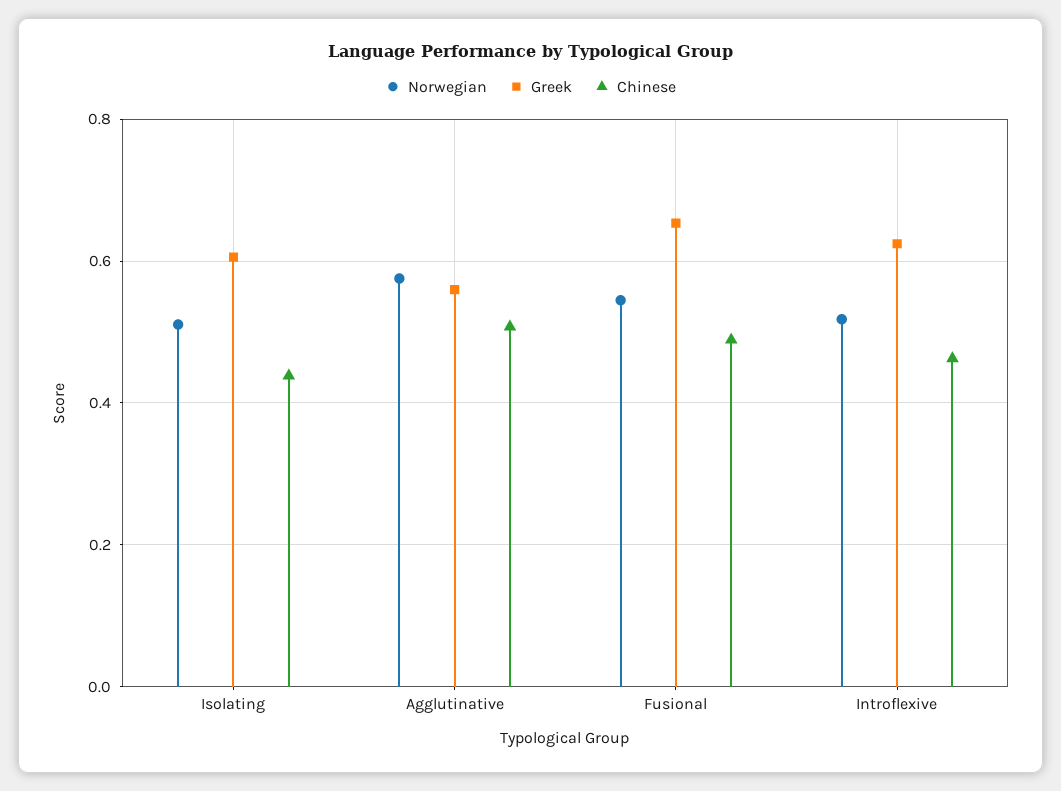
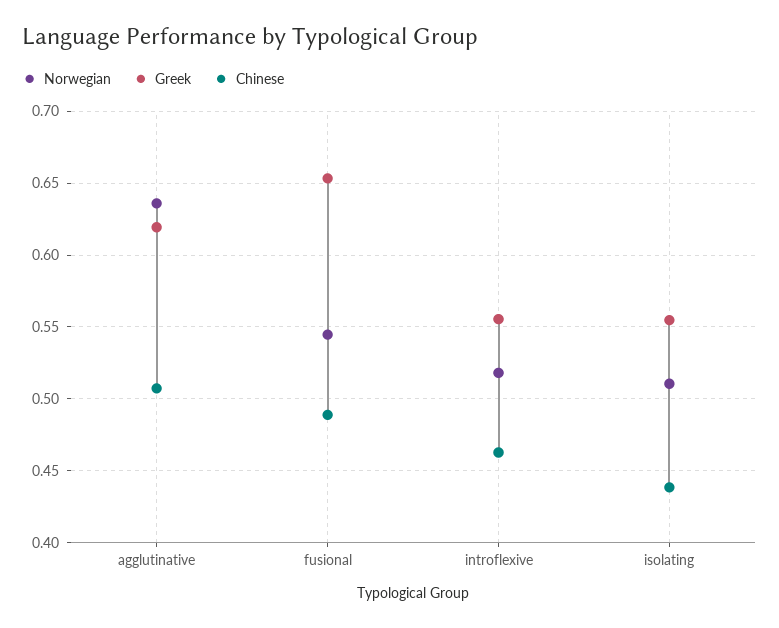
  {
    "Norwegian": {
      "Isolating": 0.51,
-     "Agglutinative": 0.58,
+     "Agglutinative": 0.635,
      "Fusional": 0.545,
      "Introflexive": 0.52
    },
    "Greek": {
-     "Isolating": 0.6,
+     "Isolating": 0.555,
-     "Agglutinative": 0.56,
+     "Agglutinative": 0.62,
      "Fusional": 0.655,
-     "Introflexive": 0.62
+     "Introflexive": 0.555
    },
    "Chinese": {
      "Isolating": 0.44,
      "Agglutinative": 0.505,
      "Fusional": 0.49,
      "Introflexive": 0.465
    }
  }

